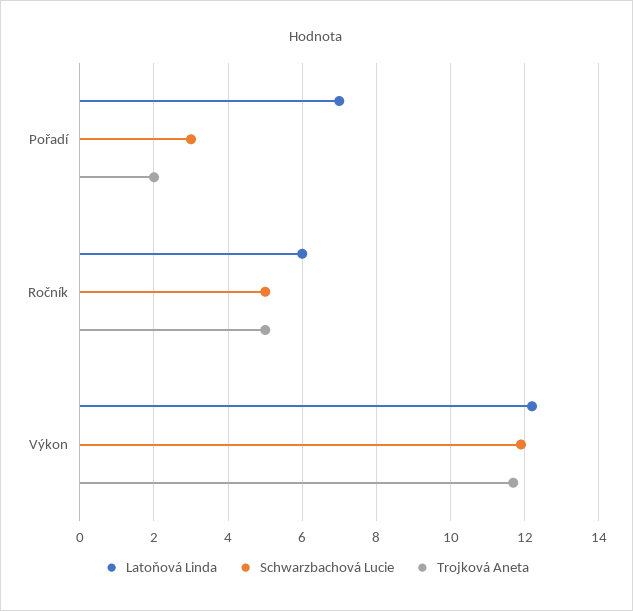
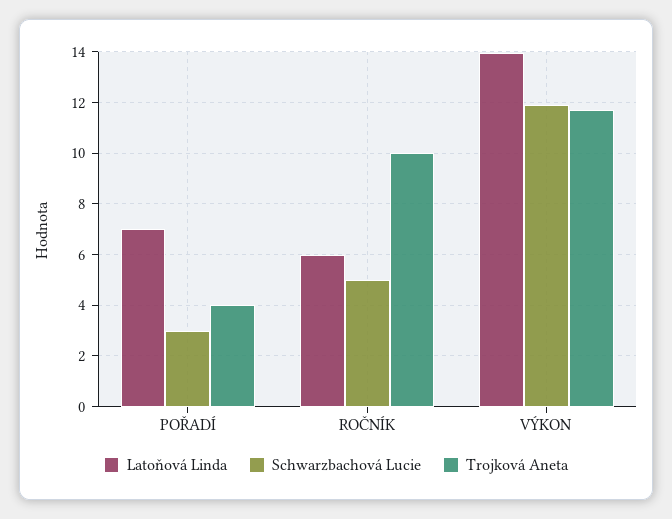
  {
    "Latoňová Linda": {
      "Pořadí": 7,
      "Ročník": 6,
-     "Výkon": 12.2
+     "Výkon": 14
    },
    "Schwarzbachová Lucie": {
      "Pořadí": 3,
      "Ročník": 5,
      "Výkon": 12
    },
    "Trojková Aneta": {
-     "Pořadí": 2,
+     "Pořadí": 4,
-     "Ročník": 5,
+     "Ročník": 10,
      "Výkon": 11.6
    }
  }

